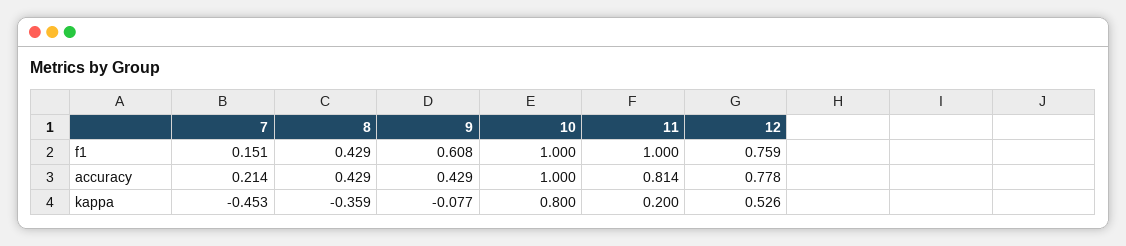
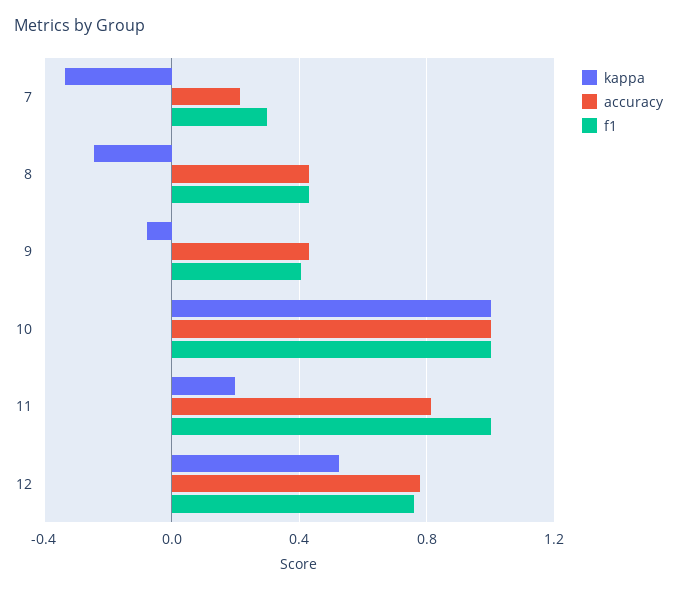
  {
    "f1": {
-     "7": 0.151,
+     "7": 0.3,
      "8": 0.429,
-     "9": 0.608,
+     "9": 0.4,
      "10": 1,
      "11": 1,
      "12": 0.759
    },
    "accuracy": {
      "7": 0.214,
      "8": 0.429,
      "9": 0.429,
      "10": 1,
      "11": 0.814,
      "12": 0.778
    },
    "kappa": {
-     "7": -0.453,
+     "7": -0.35,
-     "8": -0.359,
+     "8": -0.25,
      "9": -0.077,
-     "10": 0.8,
+     "10": 1,
      "11": 0.2,
      "12": 0.526
    }
  }

